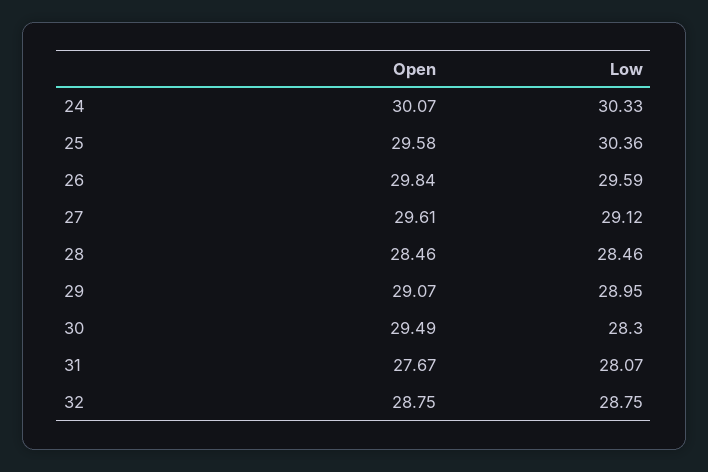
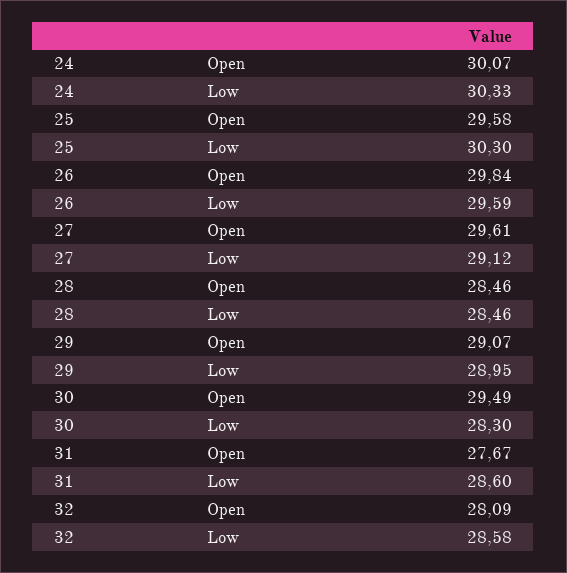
  {
    "Open": {
      "24": 30.07,
      "25": 29.58,
      "26": 29.84,
      "27": 29.61,
      "28": 28.46,
      "29": 29.07,
      "30": 29.49,
      "31": 27.67,
-     "32": 28.75
+     "32": 28.09
    },
    "Low": {
      "24": 30.33,
-     "25": 30.36,
+     "25": 30.3,
      "26": 29.59,
      "27": 29.12,
      "28": 28.46,
      "29": 28.95,
      "30": 28.3,
-     "31": 28.07,
+     "31": 28.6,
-     "32": 28.75
+     "32": 28.58
    }
  }

